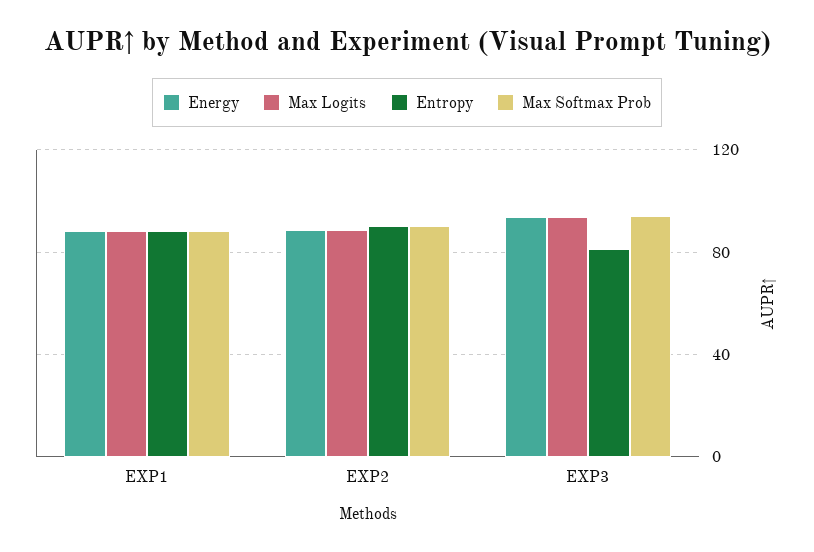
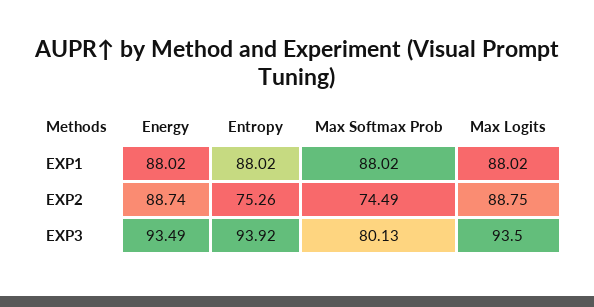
  {
    "Energy": {
      "EXP1": 88.02,
      "EXP2": 88.74,
      "EXP3": 93.49
    },
    "Max Logits": {
      "EXP1": 88.02,
      "EXP2": 88.75,
      "EXP3": 93.5
    },
    "Entropy": {
      "EXP1": 88.02,
-     "EXP2": 90,
+     "EXP2": 75.26,
-     "EXP3": 80
+     "EXP3": 93.92
    },
    "Max Softmax Prob": {
      "EXP1": 88.02,
-     "EXP2": 90,
+     "EXP2": 74.49,
-     "EXP3": 95
+     "EXP3": 80.13
    }
  }

